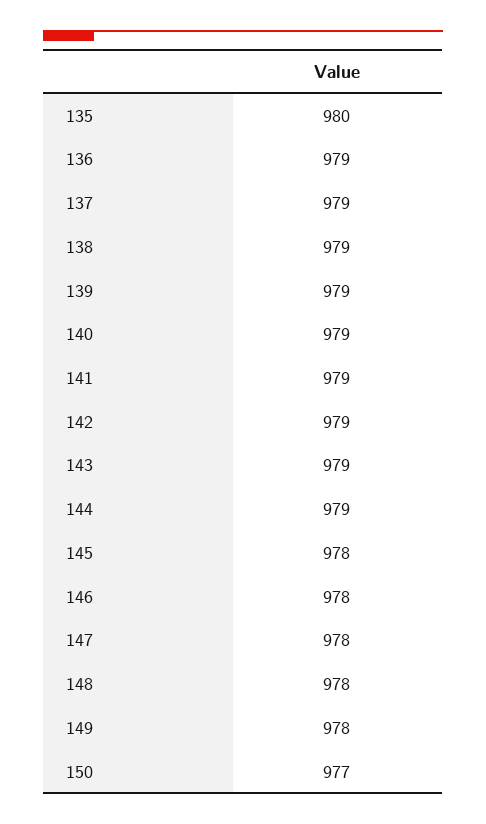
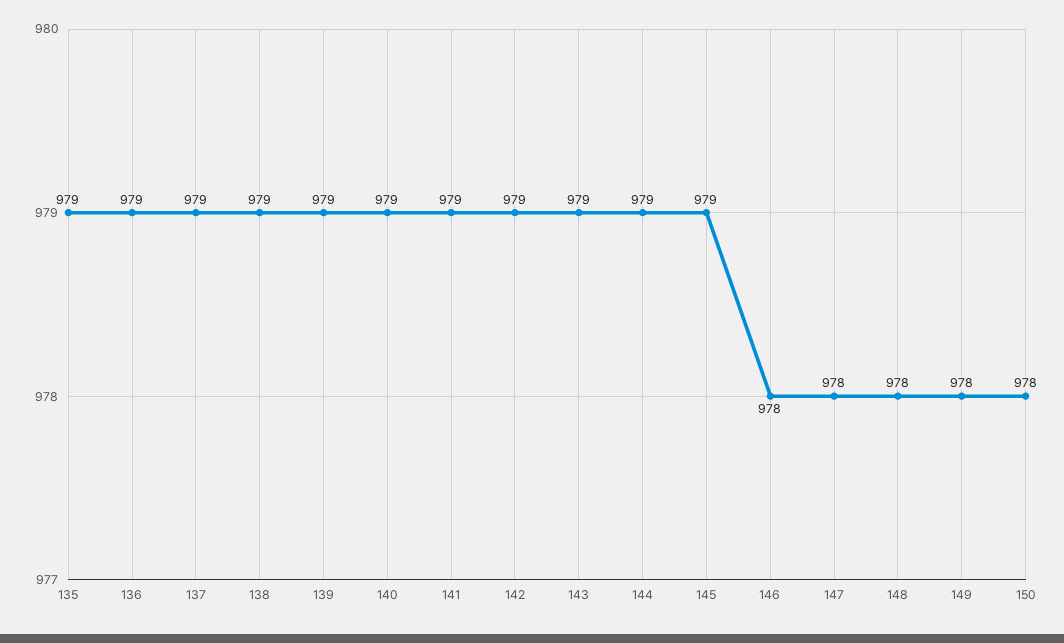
  {
-   "135": 980,
+   "135": 979,
    "136": 979,
    "137": 979,
    "138": 979,
    "139": 979,
    "140": 979,
    "141": 979,
    "142": 979,
    "143": 979,
    "144": 979,
-   "145": 978,
+   "145": 979,
    "146": 978,
    "147": 978,
    "148": 978,
    "149": 978,
-   "150": 977
+   "150": 978
  }

